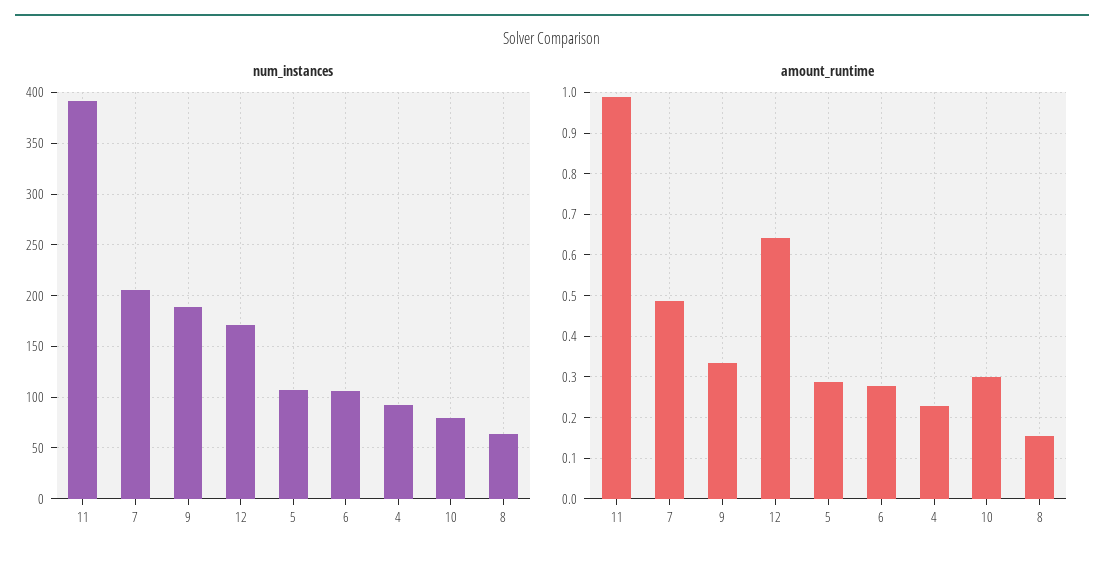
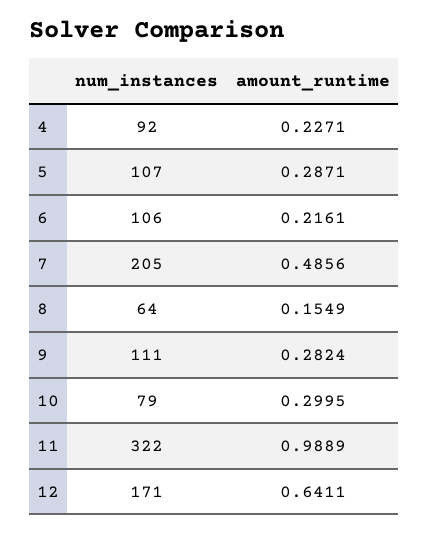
  {
    "num_instances": {
-     "11": 390,
+     "11": 322,
      "7": 205,
-     "9": 190,
+     "9": 111,
      "12": 171,
      "5": 107,
      "6": 106,
      "4": 92,
      "10": 79,
      "8": 64
    },
    "amount_runtime": {
      "11": 0.9889,
      "7": 0.4856,
-     "9": 0.34,
+     "9": 0.2824,
      "12": 0.6411,
      "5": 0.2871,
-     "6": 0.28,
+     "6": 0.2161,
      "4": 0.2271,
      "10": 0.2995,
      "8": 0.1549
    }
  }

